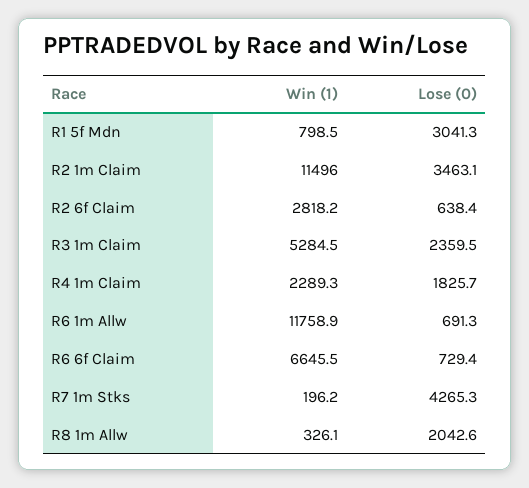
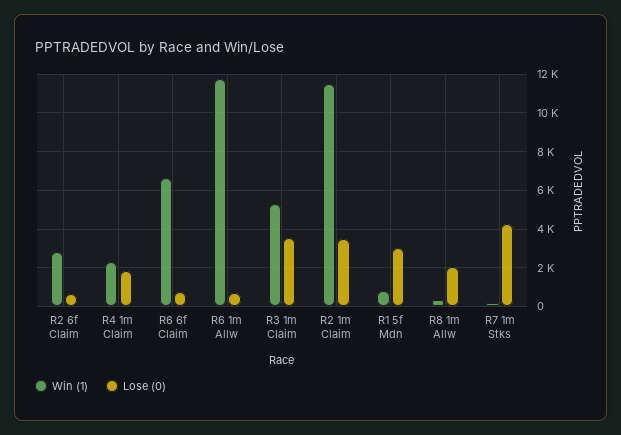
  {
    "Win (1)": {
      "R1 5f Mdn": 798.5,
      "R2 1m Claim": 11496,
      "R2 6f Claim": 2818.2,
      "R3 1m Claim": 5284.5,
      "R4 1m Claim": 2289.3,
      "R6 1m Allw": 11758.9,
      "R6 6f Claim": 6645.5,
      "R7 1m Stks": 196.2,
      "R8 1m Allw": 326.1
    },
    "Lose (0)": {
      "R1 5f Mdn": 3041.3,
      "R2 1m Claim": 3463.1,
      "R2 6f Claim": 638.4,
-     "R3 1m Claim": 2359.5,
+     "R3 1m Claim": 3500,
      "R4 1m Claim": 1825.7,
      "R6 1m Allw": 691.3,
      "R6 6f Claim": 729.4,
      "R7 1m Stks": 4265.3,
      "R8 1m Allw": 2042.6
    }
  }

